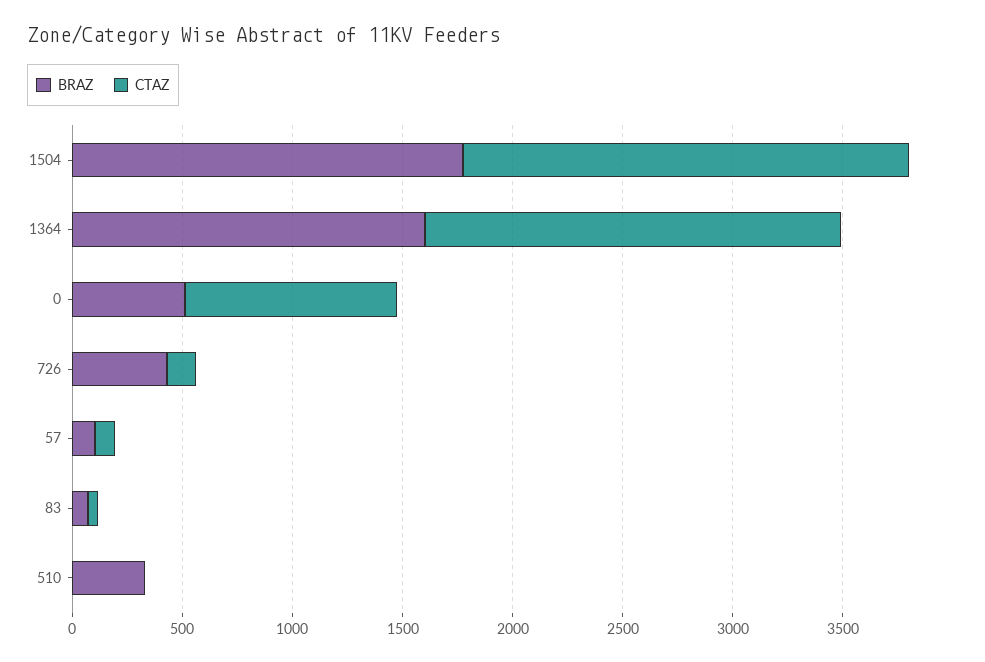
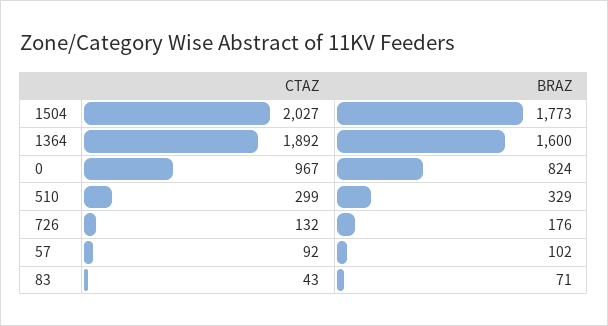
  {
    "BRAZ": {
      "1504": 1773,
      "1364": 1600,
-     "0": 500,
+     "0": 824,
-     "726": 400,
+     "726": 176,
      "57": 102,
      "83": 71,
      "510": 329
    },
    "CTAZ": {
      "1504": 2027,
      "1364": 1892,
      "0": 967,
      "726": 132,
      "57": 92,
      "83": 43,
-     "510": 0
+     "510": 299
    }
  }

